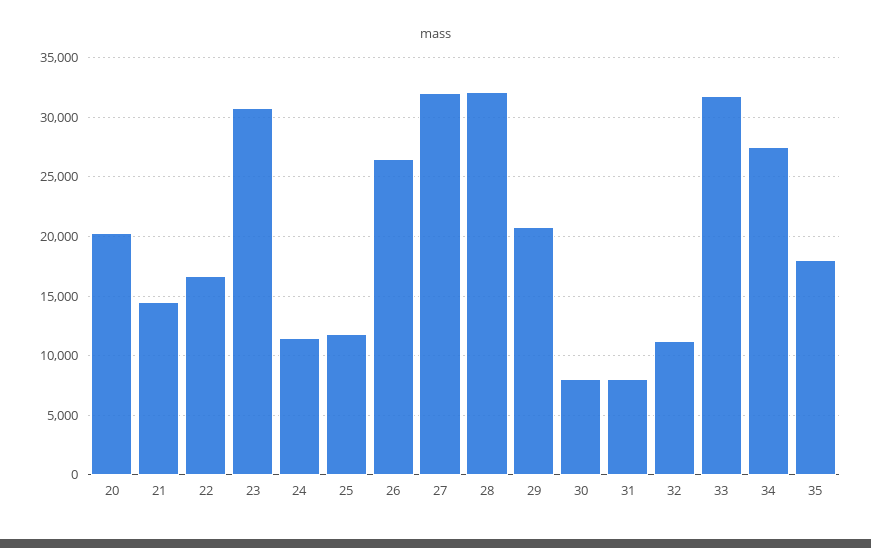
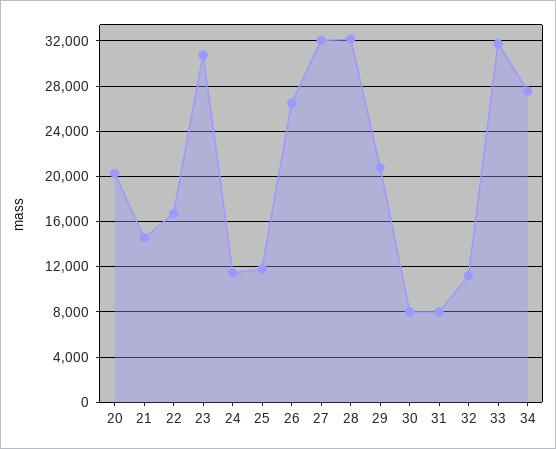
  {
    "20": 20000,
    "21": 15000,
    "22": 17000,
    "23": 31000,
    "24": 11000,
    "25": 12000,
    "26": 26000,
    "27": 32000,
    "28": 32000,
    "29": 21000,
    "30": 8000,
    "31": 8000,
    "32": 11000,
    "33": 32000,
-   "34": 28000,
+   "34": 28000
-   "35": 18000
  }

